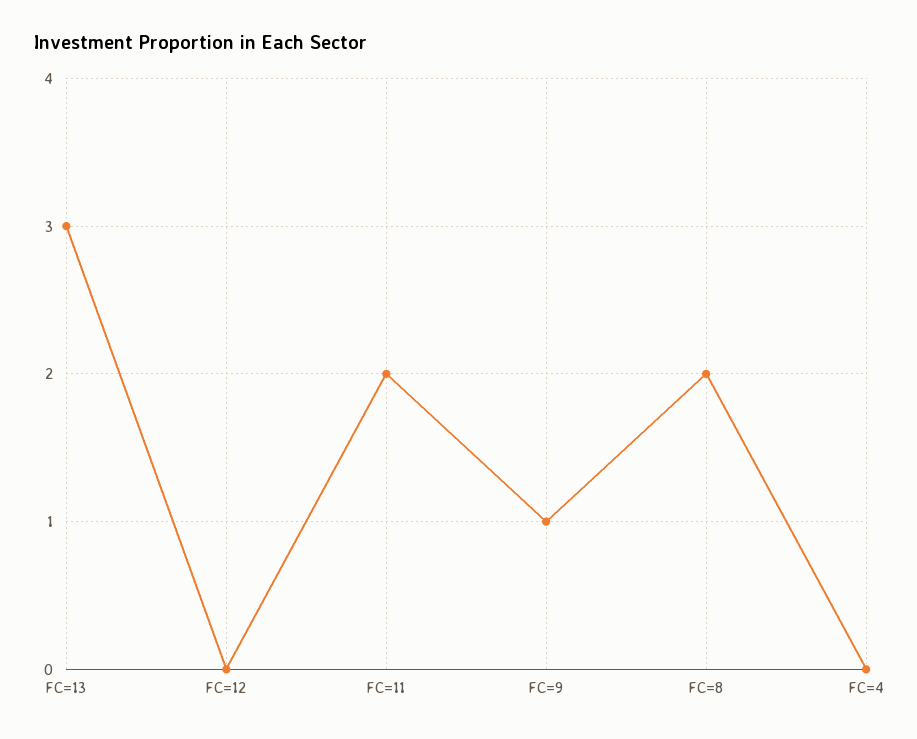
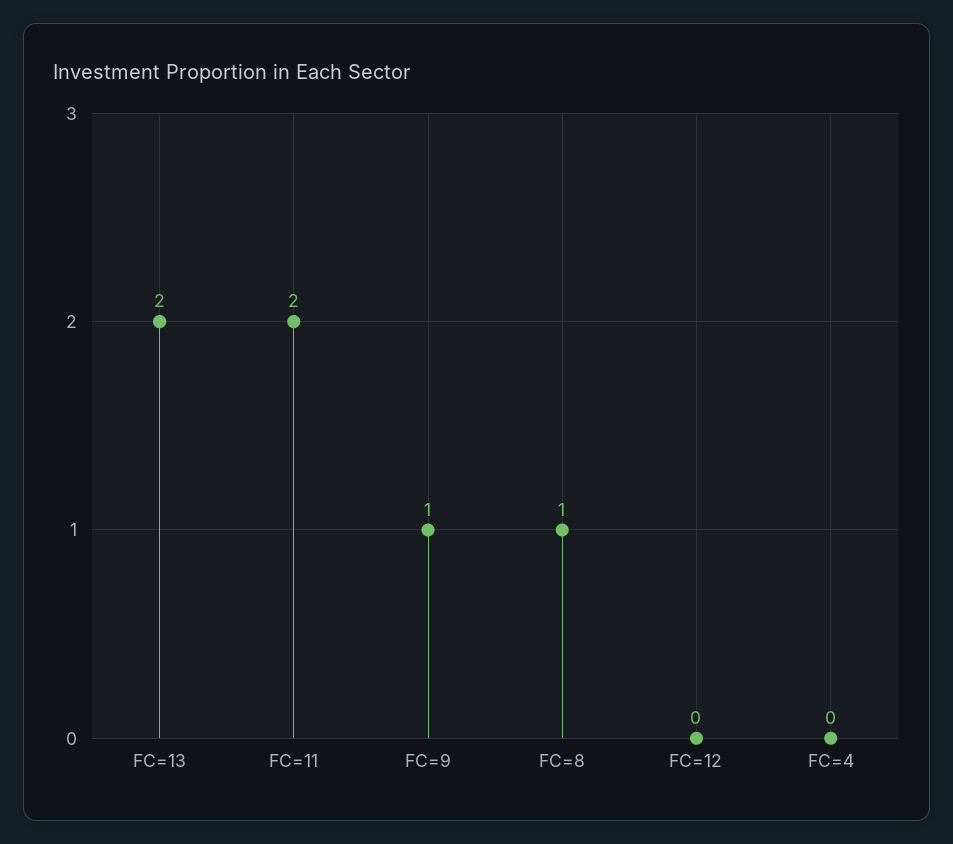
  {
-   "FC=13": 3,
+   "FC=13": 2,
    "FC=12": 0,
    "FC=11": 2,
    "FC=9": 1,
-   "FC=8": 2,
+   "FC=8": 1,
    "FC=4": 0
  }

